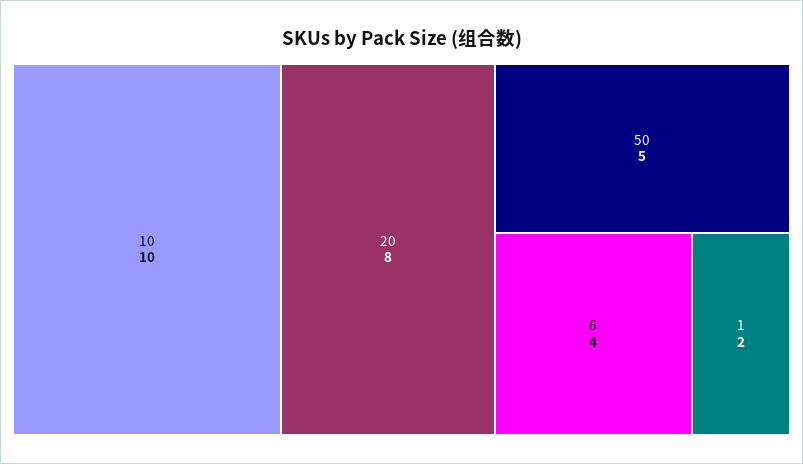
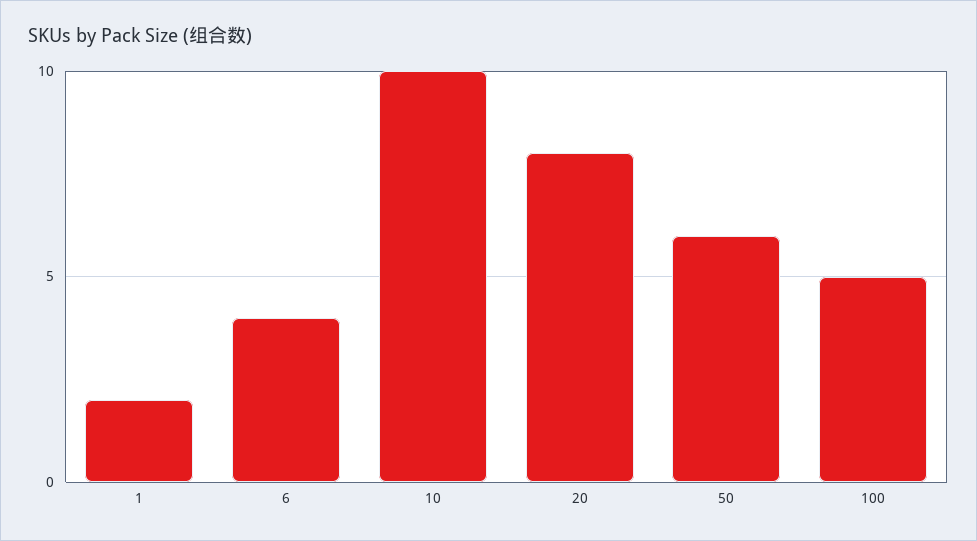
  {
    "10": 10,
    "20": 8,
-   "50": 5,
+   "50": 6,
    "6": 4,
-   "1": 2
+   "1": 2,
+   "100": 5
  }

